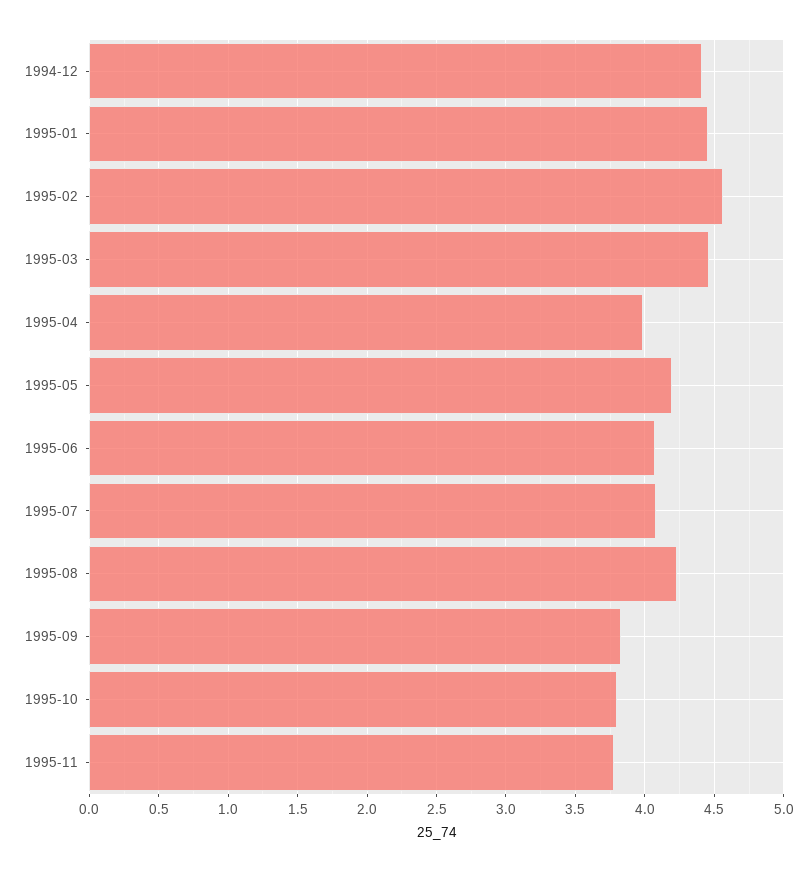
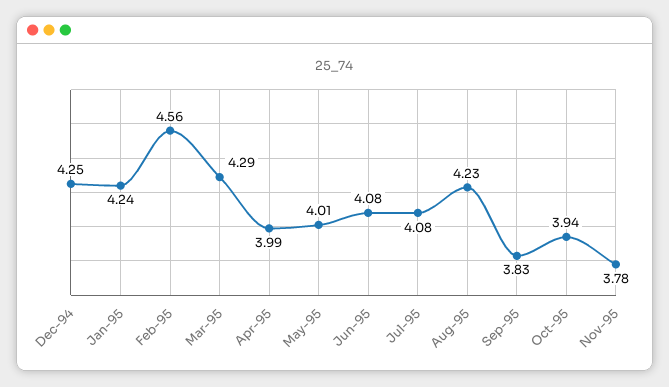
  {
-   "1994-12": 4.4,
+   "1994-12": 4.25,
-   "1995-01": 4.45,
+   "1995-01": 4.24,
    "1995-02": 4.56,
-   "1995-03": 4.45,
+   "1995-03": 4.29,
    "1995-04": 3.99,
-   "1995-05": 4.2,
+   "1995-05": 4.01,
    "1995-06": 4.08,
    "1995-07": 4.08,
    "1995-08": 4.23,
    "1995-09": 3.83,
-   "1995-10": 3.8,
+   "1995-10": 3.94,
    "1995-11": 3.78
  }

